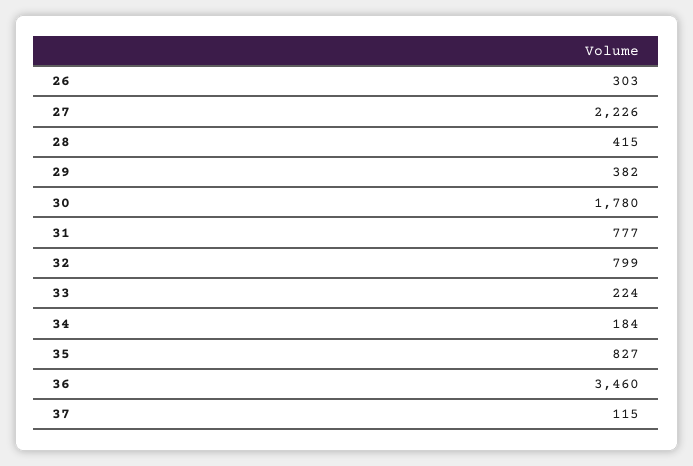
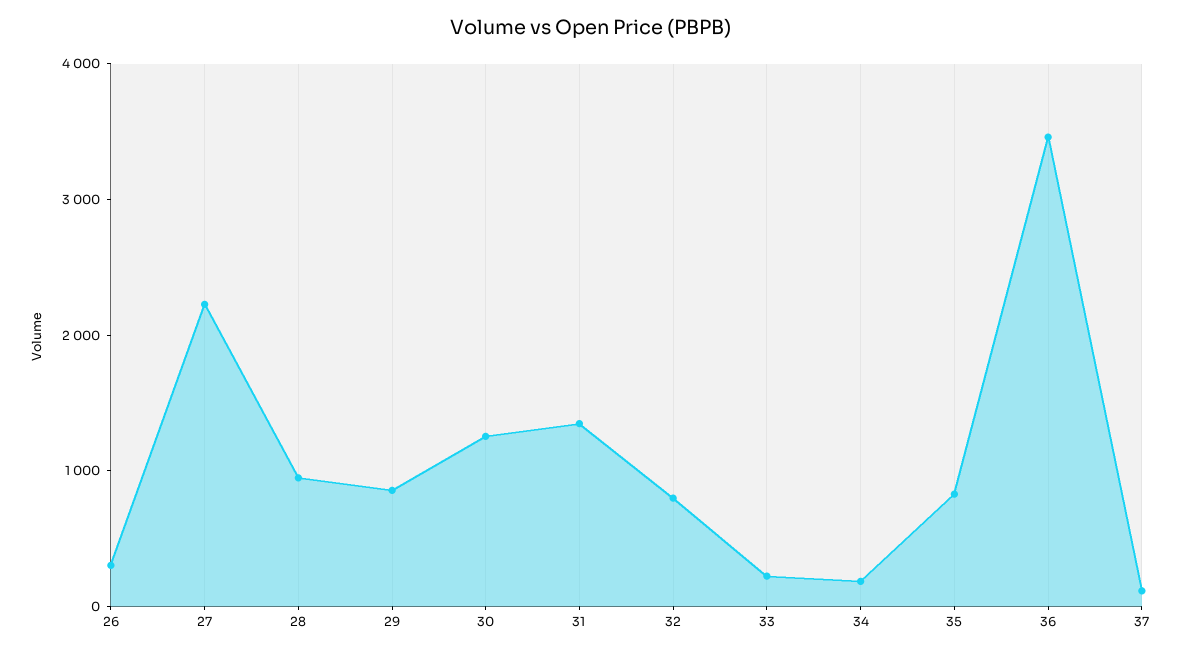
  {
    "26": 303,
    "27": 2226,
-   "28": 415,
+   "28": 1000,
-   "29": 382,
+   "29": 800,
-   "30": 1780,
+   "30": 1200,
-   "31": 777,
+   "31": 1400,
    "32": 799,
    "33": 224,
    "34": 184,
    "35": 827,
    "36": 3460,
    "37": 115
  }

